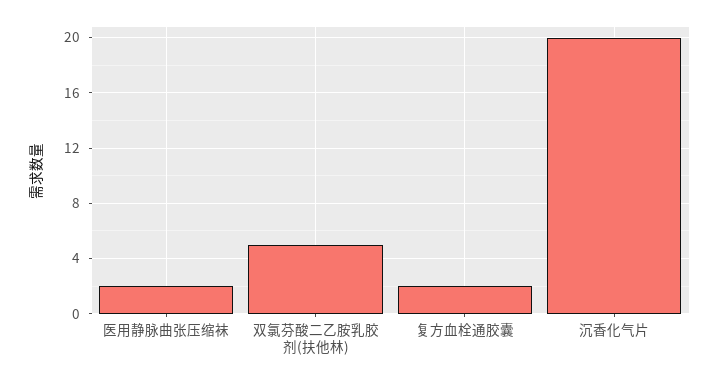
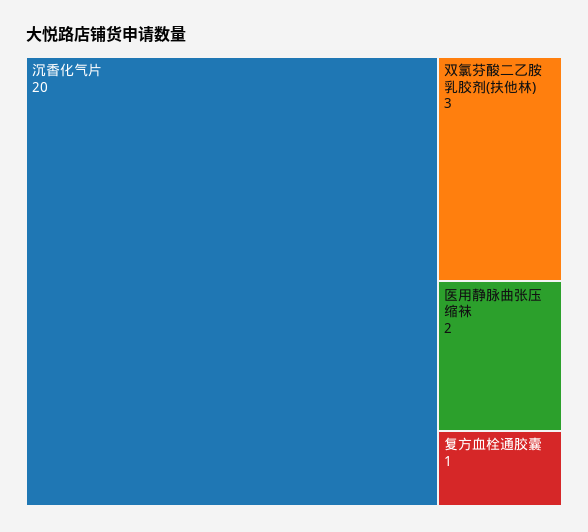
  {
    "医用静脉曲张压缩袜": 2,
-   "双氯芬酸二乙胺乳胶剂(扶他林)": 5,
+   "双氯芬酸二乙胺乳胶剂(扶他林)": 3,
-   "复方血栓通胶囊": 2,
+   "复方血栓通胶囊": 1,
    "沉香化气片": 20
  }

